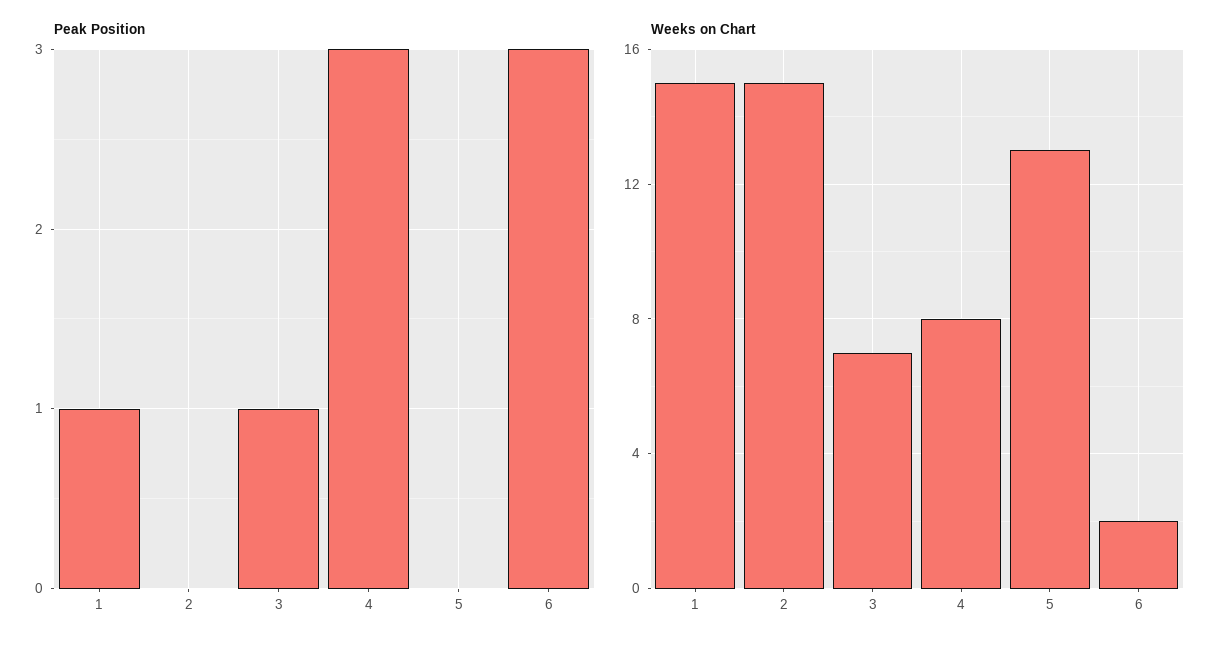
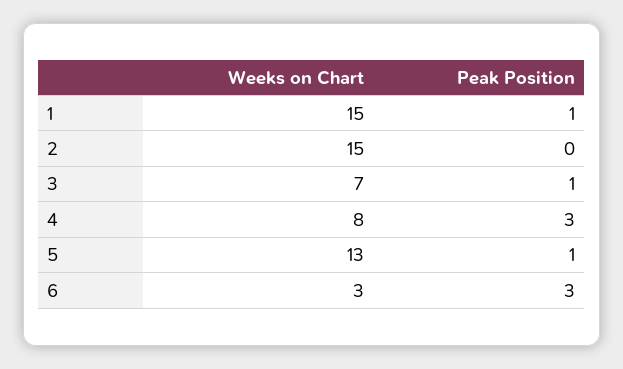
  {
    "Peak Position": {
      "1": 1,
      "2": 0,
      "3": 1,
      "4": 3,
-     "5": 0,
+     "5": 1,
      "6": 3
    },
    "Weeks on Chart": {
      "1": 15,
      "2": 15,
      "3": 7,
      "4": 8,
      "5": 13,
-     "6": 2
+     "6": 3
    }
  }

